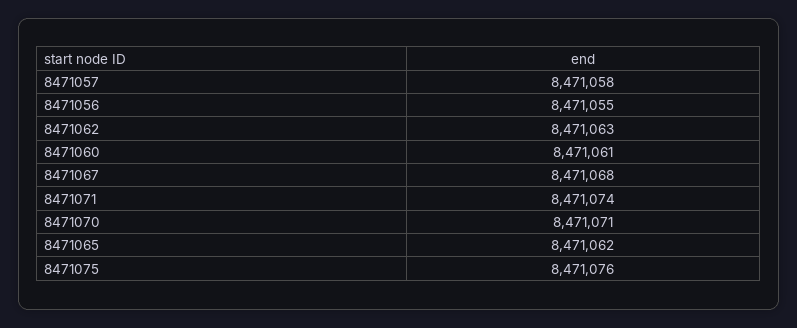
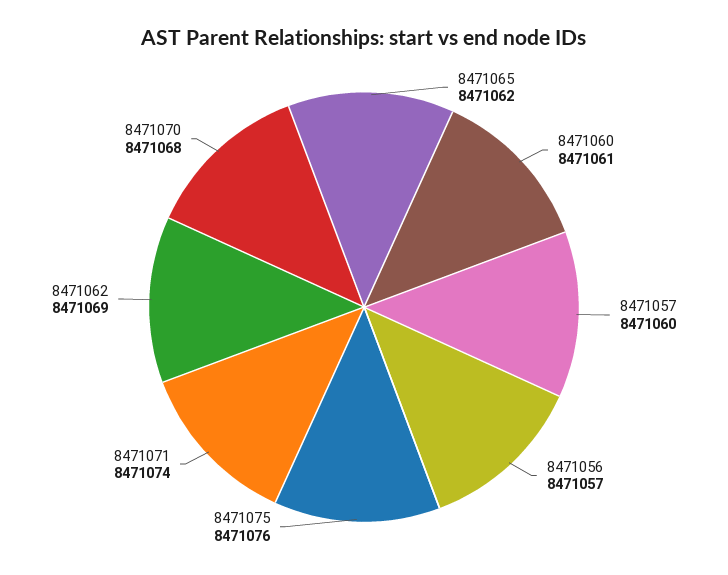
  {
-   "8471057": 8471058,
+   "8471057": 8471060,
-   "8471056": 8471055,
+   "8471056": 8471057,
-   "8471062": 8471063,
+   "8471062": 8471069,
    "8471060": 8471061,
-   "8471067": 8471068,
    "8471071": 8471074,
-   "8471070": 8471071,
+   "8471070": 8471068,
    "8471065": 8471062,
    "8471075": 8471076
  }

